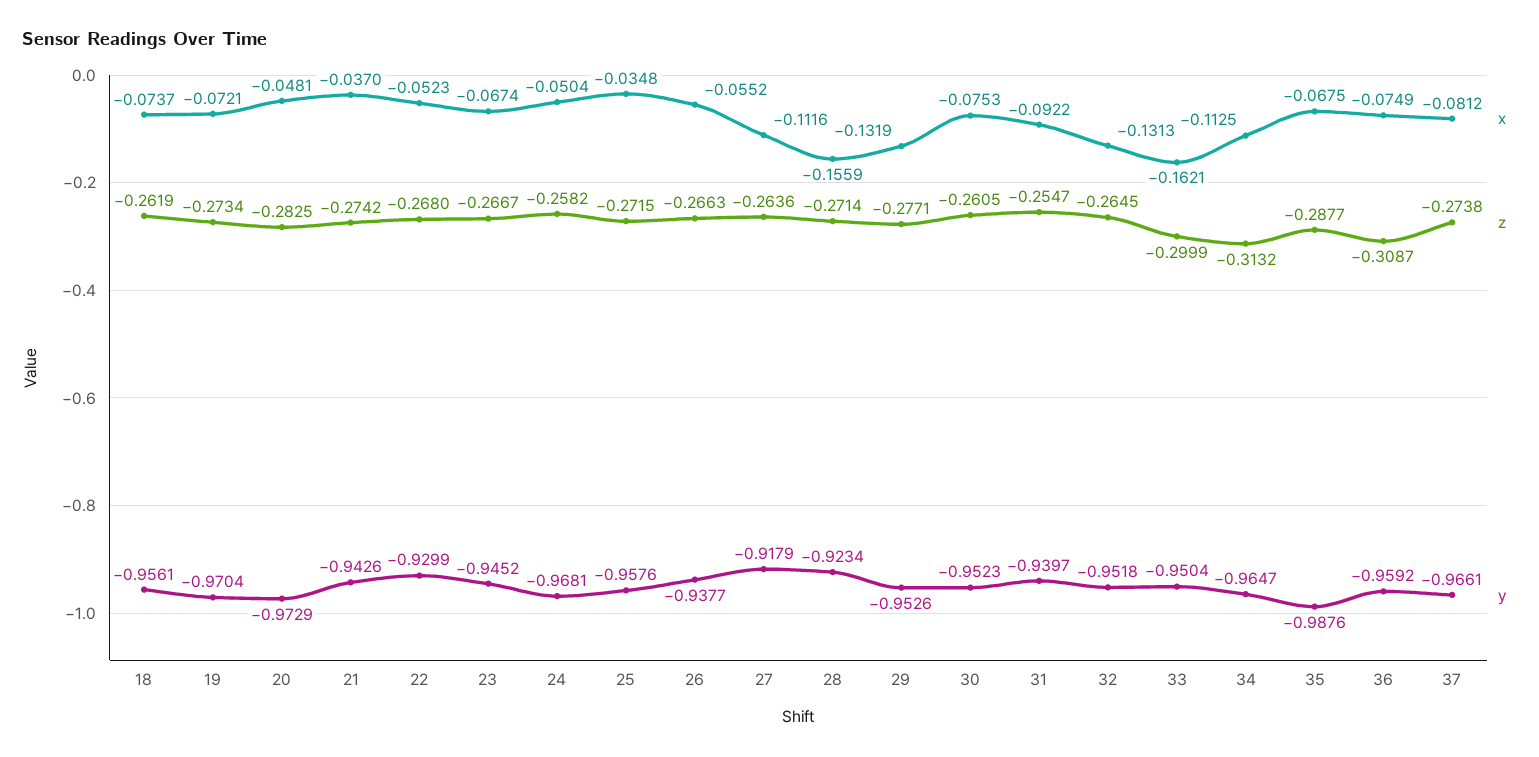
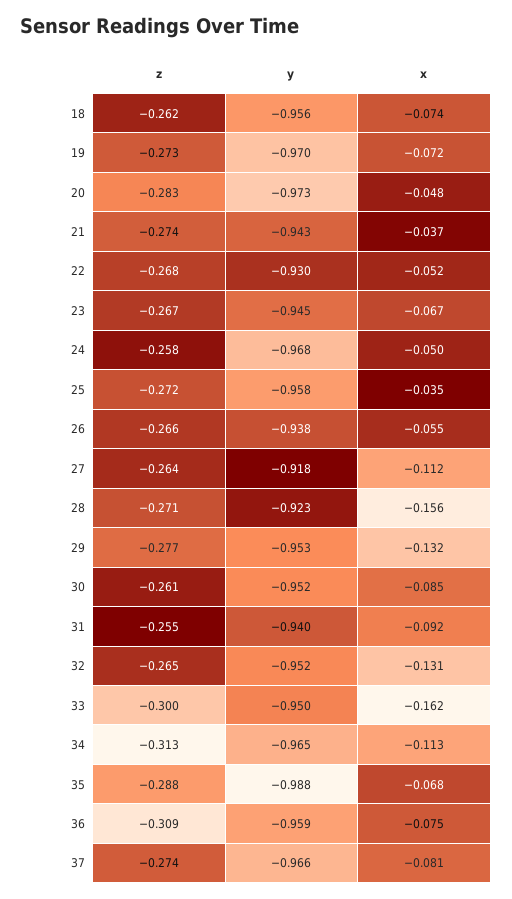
  {
    "x": {
      "18": -0.0737,
      "19": -0.0721,
      "20": -0.0481,
      "21": -0.037,
      "22": -0.0523,
      "23": -0.0674,
      "24": -0.0504,
      "25": -0.0348,
      "26": -0.0552,
      "27": -0.1116,
      "28": -0.1559,
      "29": -0.1319,
-     "30": -0.0753,
+     "30": -0.085,
      "31": -0.0922,
      "32": -0.1313,
      "33": -0.1621,
      "34": -0.1125,
      "35": -0.0675,
      "36": -0.0749,
      "37": -0.0812
    },
    "z": {
      "18": -0.2619,
      "19": -0.2734,
      "20": -0.2825,
      "21": -0.2742,
      "22": -0.268,
      "23": -0.2667,
      "24": -0.2582,
      "25": -0.2715,
      "26": -0.2663,
      "27": -0.2636,
      "28": -0.2714,
      "29": -0.2771,
      "30": -0.2605,
      "31": -0.2547,
      "32": -0.2645,
      "33": -0.2999,
      "34": -0.3132,
      "35": -0.2877,
      "36": -0.3087,
      "37": -0.2738
    },
    "y": {
      "18": -0.9561,
      "19": -0.9704,
      "20": -0.9729,
      "21": -0.9426,
      "22": -0.9299,
      "23": -0.9452,
      "24": -0.9681,
      "25": -0.9576,
      "26": -0.9377,
      "27": -0.9179,
      "28": -0.9234,
      "29": -0.9526,
      "30": -0.9523,
      "31": -0.9397,
      "32": -0.9518,
      "33": -0.9504,
      "34": -0.9647,
      "35": -0.9876,
      "36": -0.9592,
      "37": -0.9661
    }
  }

